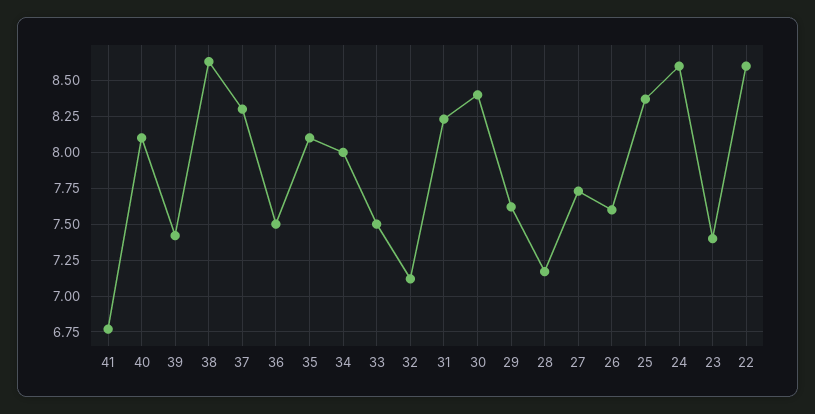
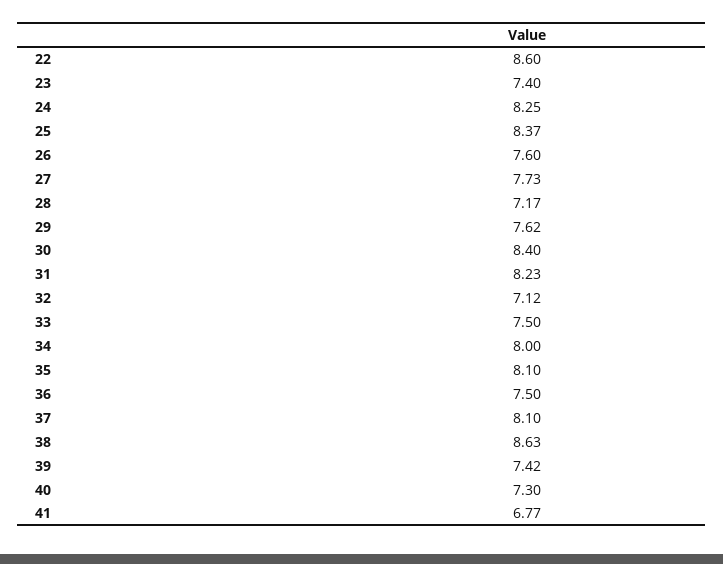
  {
    "41": 6.77,
-   "40": 8.1,
+   "40": 7.3,
    "39": 7.42,
    "38": 8.63,
-   "37": 8.3,
+   "37": 8.1,
    "36": 7.5,
    "35": 8.1,
    "34": 8,
    "33": 7.5,
    "32": 7.12,
    "31": 8.23,
    "30": 8.4,
    "29": 7.62,
    "28": 7.17,
    "27": 7.73,
    "26": 7.6,
    "25": 8.37,
-   "24": 8.6,
+   "24": 8.25,
    "23": 7.4,
    "22": 8.6
  }

